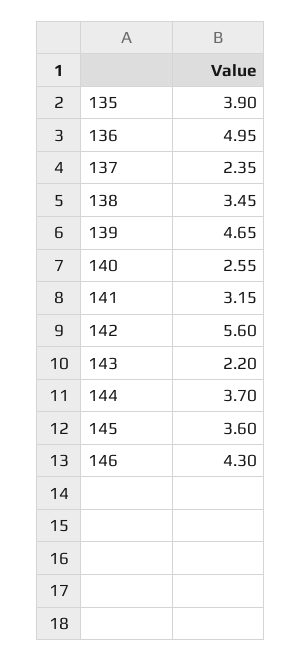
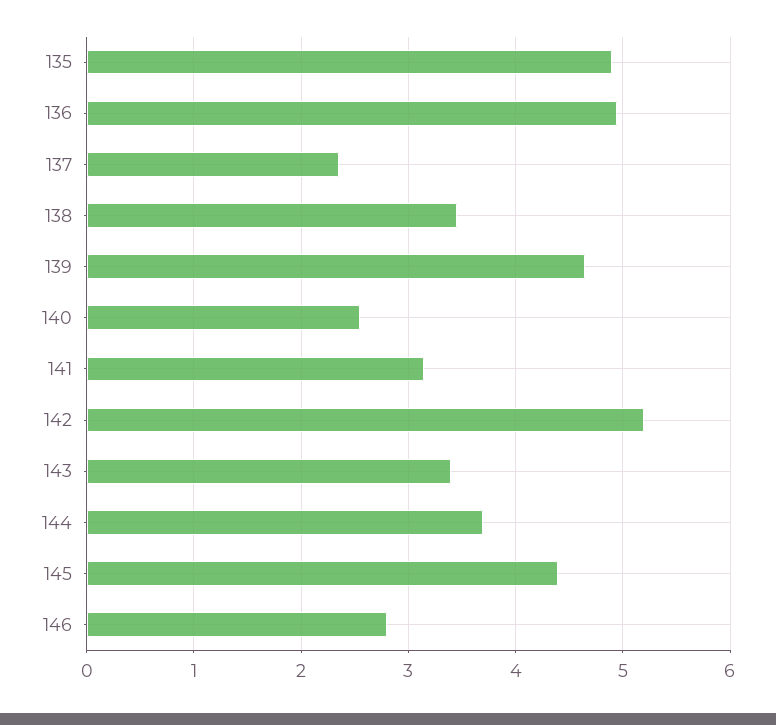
  {
-   "135": 3.9,
+   "135": 4.9,
    "136": 4.95,
    "137": 2.35,
    "138": 3.45,
    "139": 4.65,
    "140": 2.55,
    "141": 3.15,
-   "142": 5.6,
+   "142": 5.2,
-   "143": 2.2,
+   "143": 3.4,
    "144": 3.7,
-   "145": 3.6,
+   "145": 4.4,
-   "146": 4.3
+   "146": 2.8
  }

